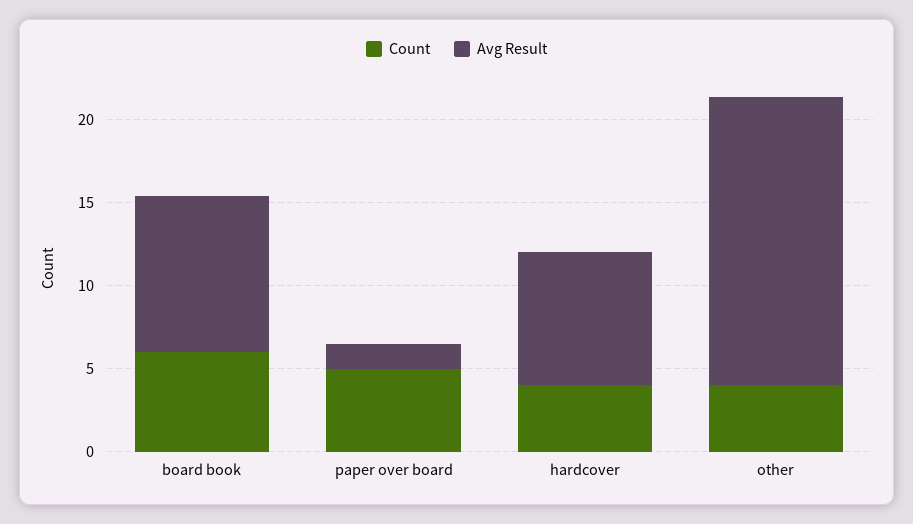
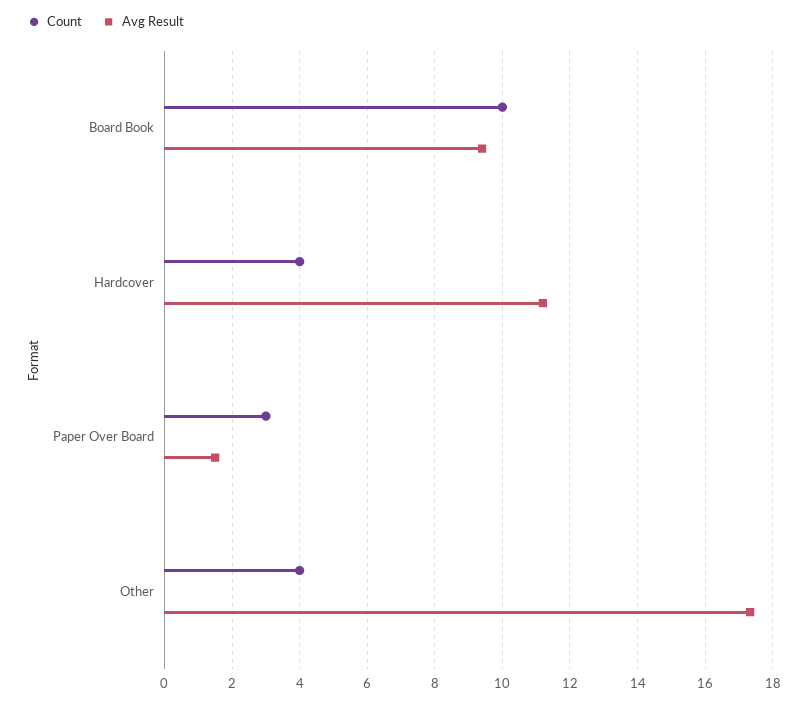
  {
    "Count": {
-     "board book": 6,
+     "board book": 10,
-     "paper over board": 5,
+     "paper over board": 3,
      "hardcover": 4,
      "other": 4
    },
    "Avg Result": {
      "board book": 9.4,
      "paper over board": 1.6,
-     "hardcover": 8,
+     "hardcover": 11.2,
      "other": 17.4
    }
  }

